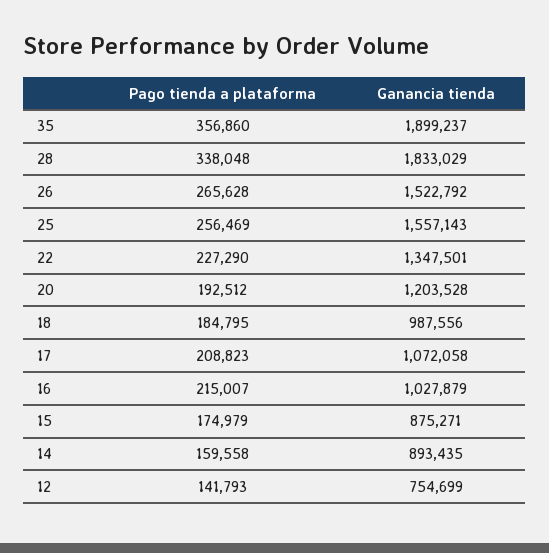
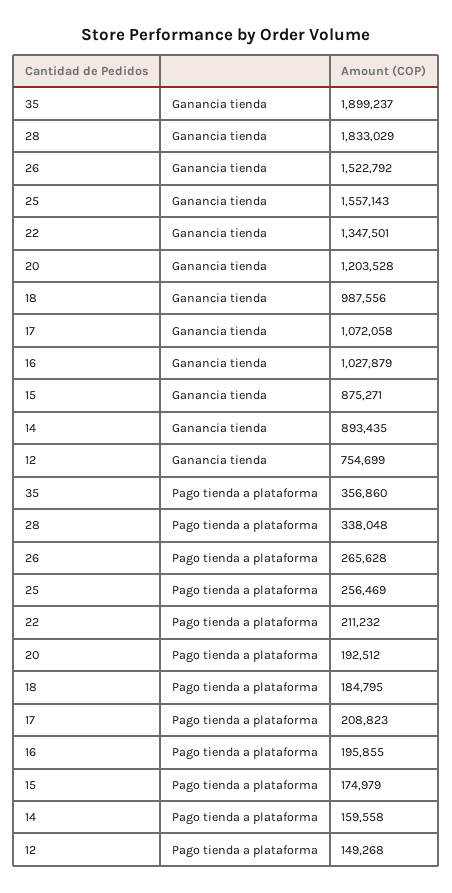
  {
    "Pago tienda a plataforma": {
      "35": 356860,
      "28": 338048,
      "26": 265628,
      "25": 256469,
-     "22": 227290,
+     "22": 211232,
      "20": 192512,
      "18": 184795,
      "17": 208823,
-     "16": 215007,
+     "16": 195855,
      "15": 174979,
      "14": 159558,
-     "12": 141793
+     "12": 149268
    },
    "Ganancia tienda": {
      "35": 1899237,
      "28": 1833029,
      "26": 1522792,
      "25": 1557143,
      "22": 1347501,
      "20": 1203528,
      "18": 987556,
      "17": 1072058,
      "16": 1027879,
      "15": 875271,
      "14": 893435,
      "12": 754699
    }
  }

